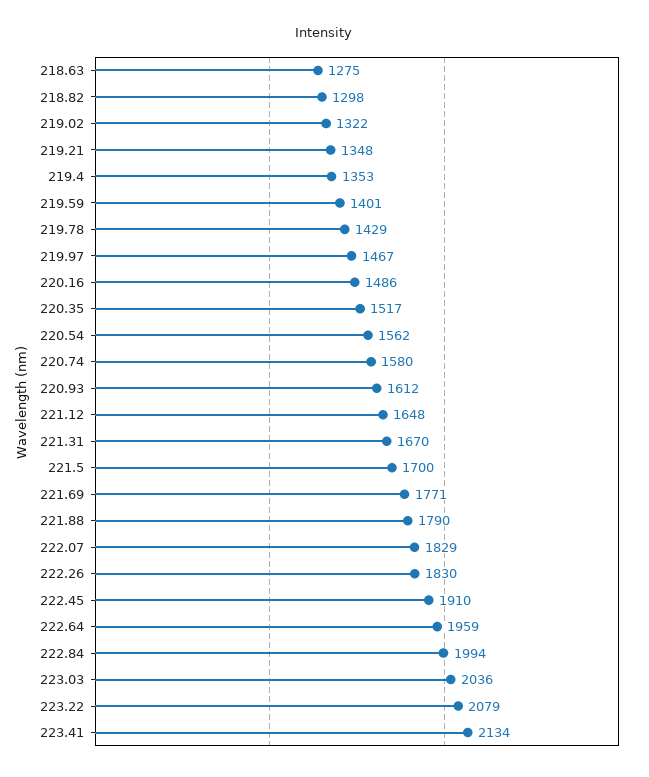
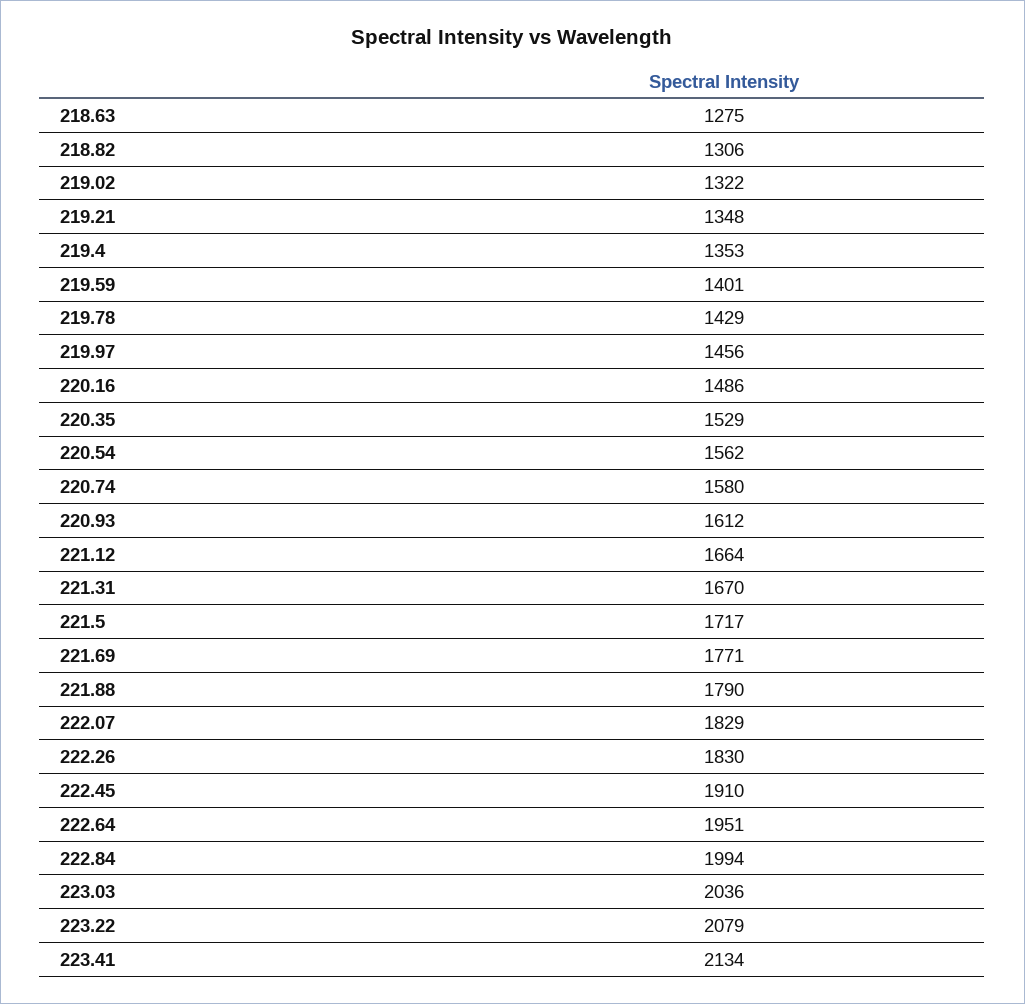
  {
    "218.63": 1275,
-   "218.82": 1298,
+   "218.82": 1306,
    "219.02": 1322,
    "219.21": 1348,
    "219.4": 1353,
    "219.59": 1401,
    "219.78": 1429,
-   "219.97": 1467,
+   "219.97": 1456,
    "220.16": 1486,
-   "220.35": 1517,
+   "220.35": 1529,
    "220.54": 1562,
    "220.74": 1580,
    "220.93": 1612,
-   "221.12": 1648,
+   "221.12": 1664,
    "221.31": 1670,
-   "221.5": 1700,
+   "221.5": 1717,
    "221.69": 1771,
    "221.88": 1790,
    "222.07": 1829,
    "222.26": 1830,
    "222.45": 1910,
-   "222.64": 1959,
+   "222.64": 1951,
    "222.84": 1994,
    "223.03": 2036,
    "223.22": 2079,
    "223.41": 2134
  }

